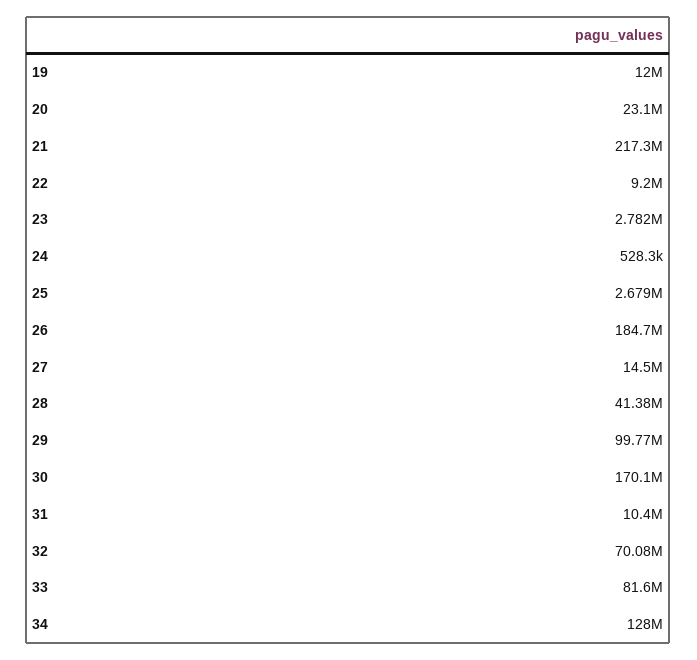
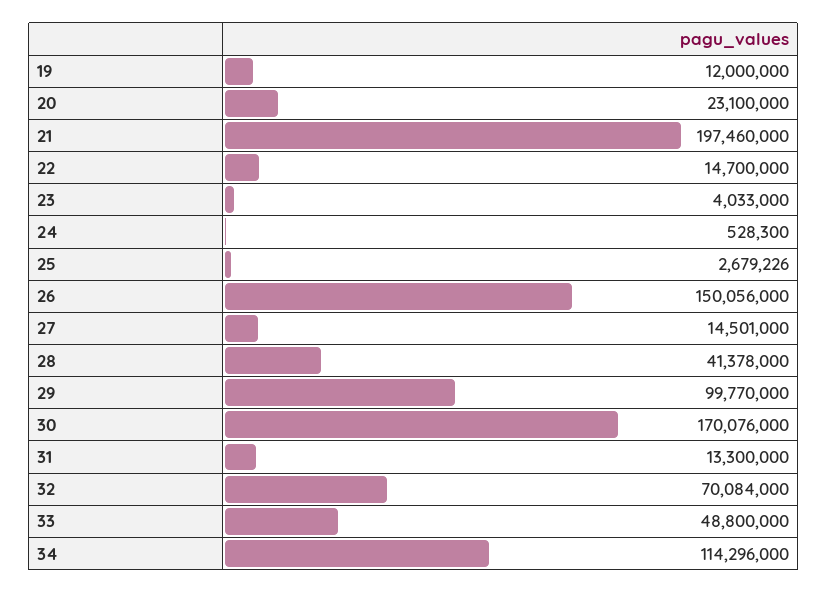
  {
    "19": 12000000,
    "20": 23100000,
-   "21": 217300000,
+   "21": 197460000,
-   "22": 9200000,
+   "22": 14700000,
-   "23": 2782000,
+   "23": 4033000,
    "24": 528300,
    "25": 2679226,
-   "26": 184700000,
+   "26": 150056000,
    "27": 14501000,
    "28": 41378000,
    "29": 99770000,
    "30": 170076000,
-   "31": 10400000,
+   "31": 13300000,
    "32": 70084000,
-   "33": 81600000,
+   "33": 48800000,
-   "34": 128000000
+   "34": 114296000
  }

